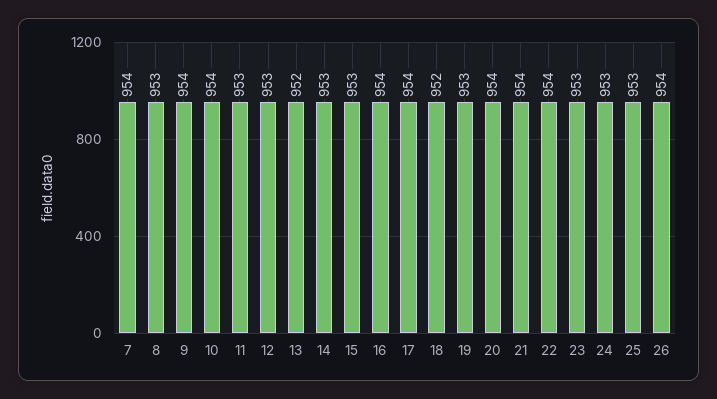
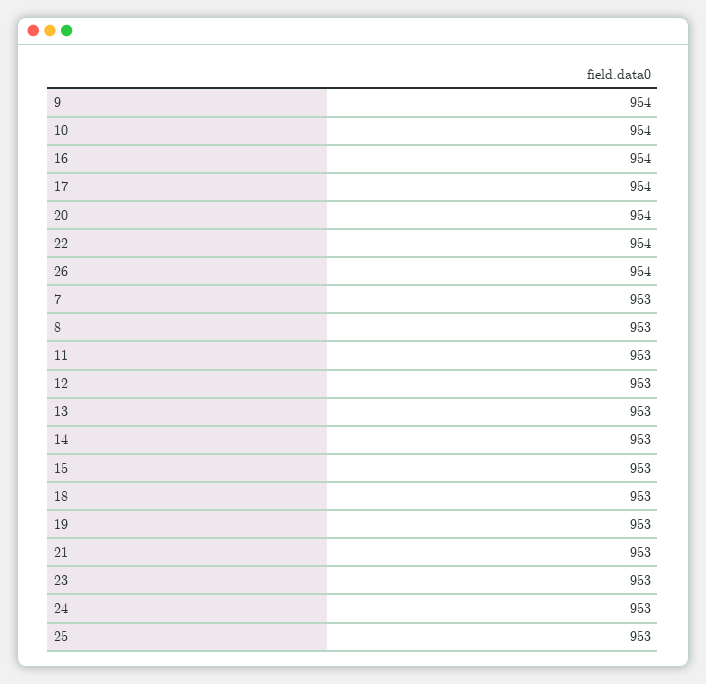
  {
-   "7": 954,
+   "7": 953,
    "8": 953,
    "9": 954,
    "10": 954,
    "11": 953,
    "12": 953,
-   "13": 952,
+   "13": 953,
    "14": 953,
    "15": 953,
    "16": 954,
    "17": 954,
-   "18": 952,
+   "18": 953,
    "19": 953,
    "20": 954,
-   "21": 954,
+   "21": 953,
    "22": 954,
    "23": 953,
    "24": 953,
    "25": 953,
    "26": 954
  }

